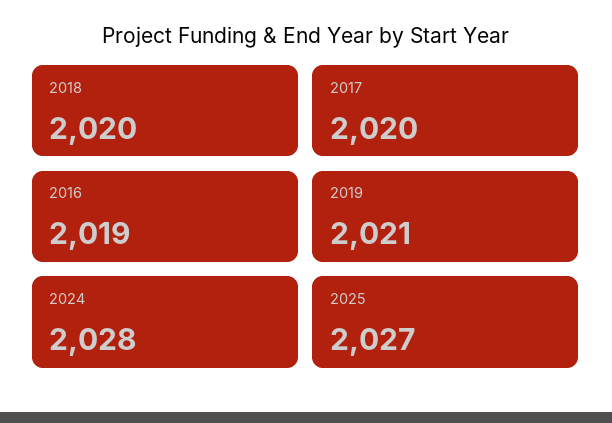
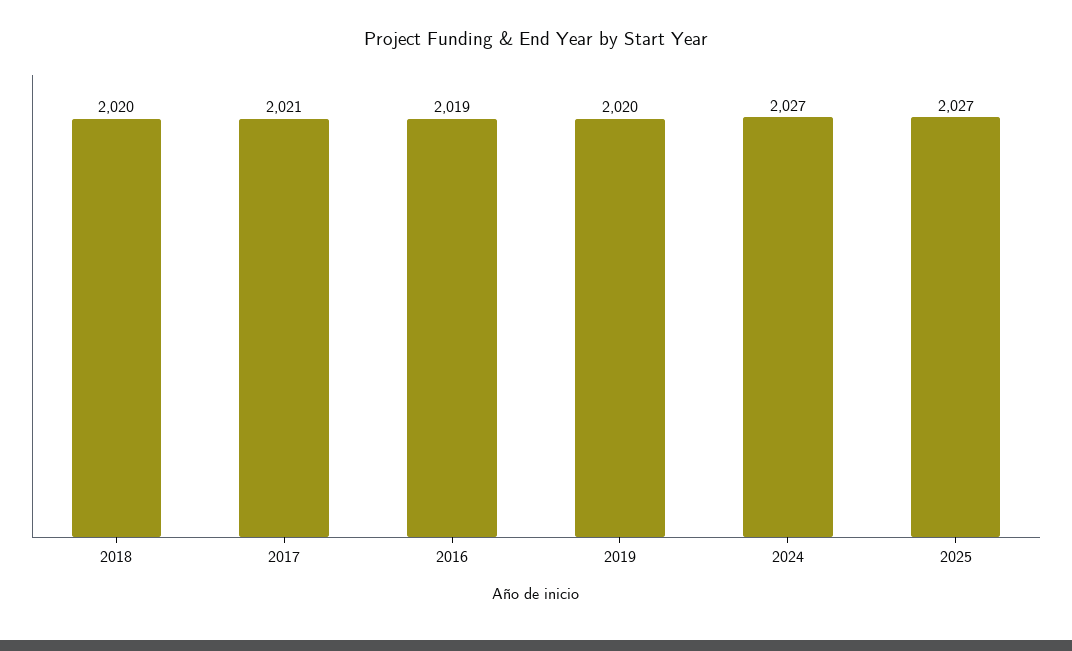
  {
    "2018": 2020,
-   "2017": 2020,
+   "2017": 2021,
    "2016": 2019,
-   "2019": 2021,
+   "2019": 2020,
-   "2024": 2028,
+   "2024": 2027,
    "2025": 2027
  }

